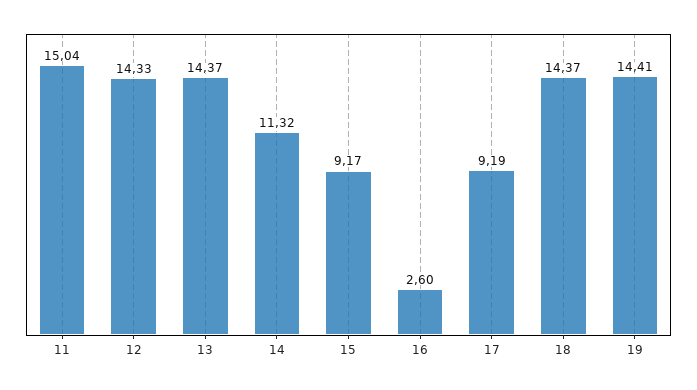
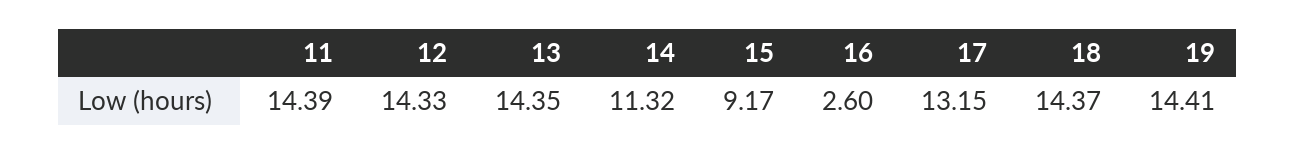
  {
-   "11": 15.04,
+   "11": 14.39,
    "12": 14.33,
-   "13": 14.37,
+   "13": 14.35,
    "14": 11.32,
    "15": 9.17,
    "16": 2.6,
-   "17": 9.19,
+   "17": 13.15,
    "18": 14.37,
    "19": 14.41
  }

